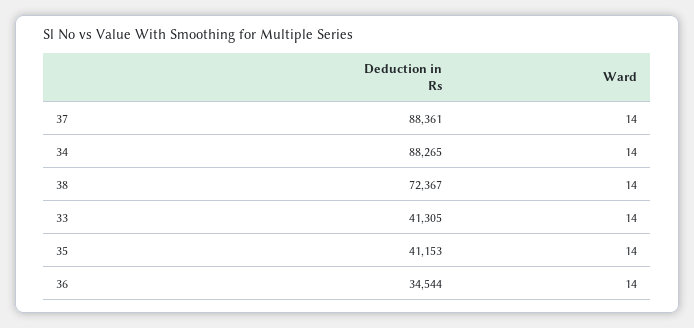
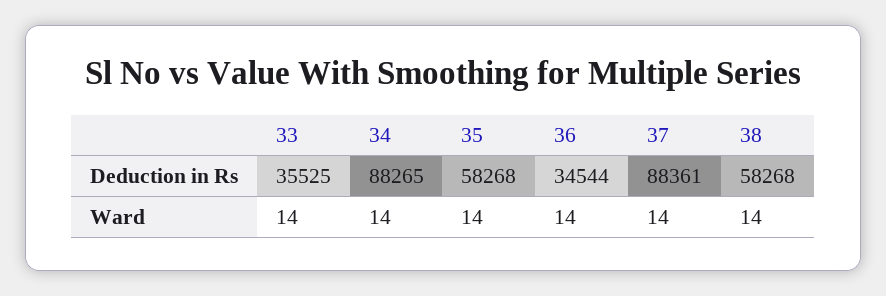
  {
    "Deduction in Rs": {
      "37": 88361,
      "34": 88265,
-     "38": 72367,
+     "38": 58268,
-     "33": 41305,
+     "33": 35525,
-     "35": 41153,
+     "35": 58268,
      "36": 34544
    },
    "Ward": {
      "37": 14,
      "34": 14,
      "38": 14,
      "33": 14,
      "35": 14,
      "36": 14
    }
  }

